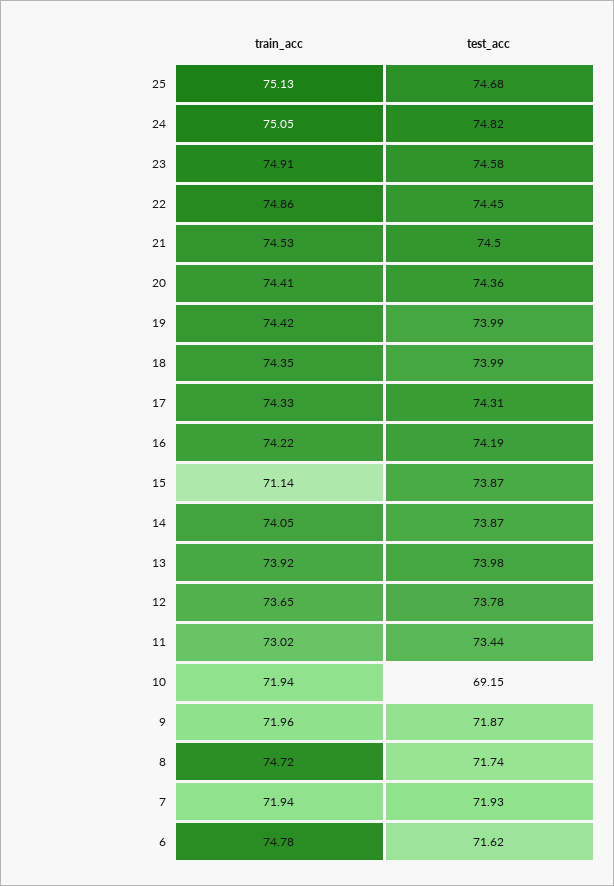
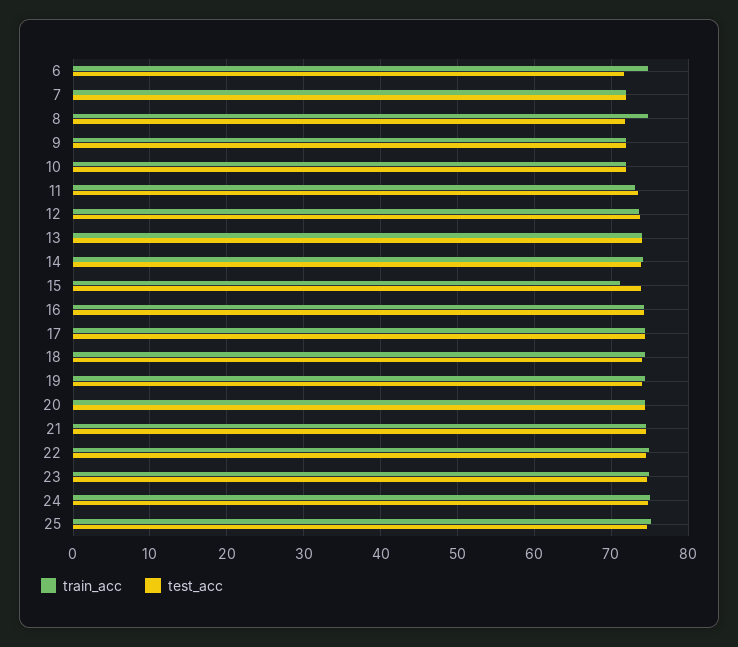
  {
    "train_acc": {
      "25": 75.13,
      "24": 75.05,
      "23": 74.91,
      "22": 74.86,
      "21": 74.53,
      "20": 74.41,
      "19": 74.42,
      "18": 74.35,
      "17": 74.33,
      "16": 74.22,
      "15": 71.14,
      "14": 74.05,
      "13": 73.92,
      "12": 73.65,
      "11": 73.02,
      "10": 71.94,
      "9": 71.96,
      "8": 74.72,
      "7": 71.94,
      "6": 74.78
    },
    "test_acc": {
      "25": 74.68,
      "24": 74.82,
      "23": 74.58,
      "22": 74.45,
      "21": 74.5,
      "20": 74.36,
      "19": 73.99,
      "18": 73.99,
      "17": 74.31,
      "16": 74.19,
      "15": 73.87,
      "14": 73.87,
      "13": 73.98,
      "12": 73.78,
      "11": 73.44,
-     "10": 69.15,
+     "10": 72,
      "9": 71.87,
      "8": 71.74,
      "7": 71.93,
      "6": 71.62
    }
  }

